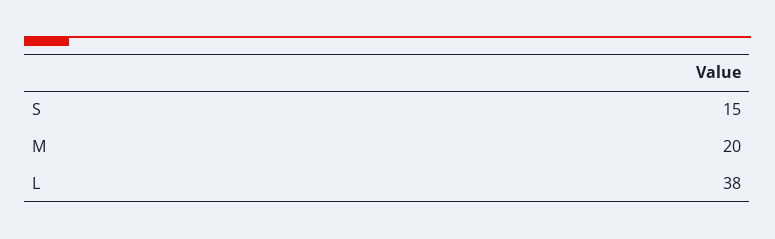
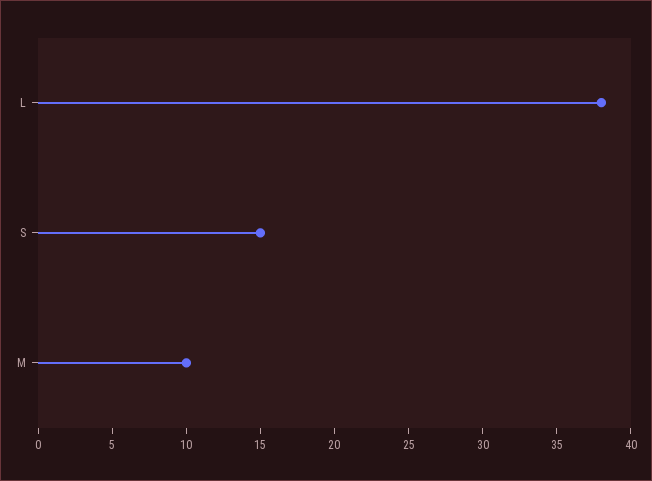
  {
    "S": 15,
-   "M": 20,
+   "M": 10,
    "L": 38
  }

